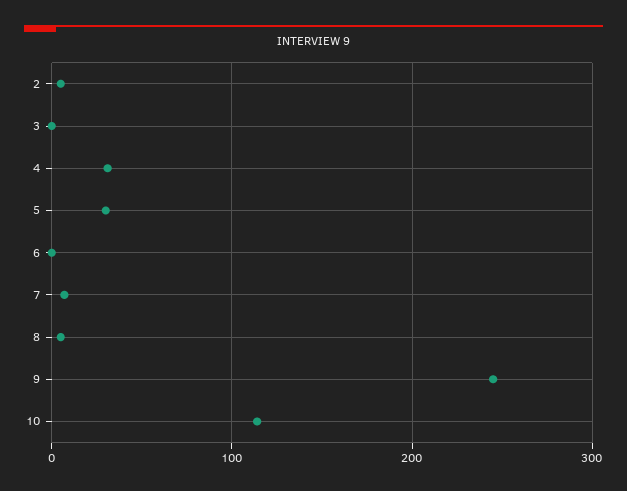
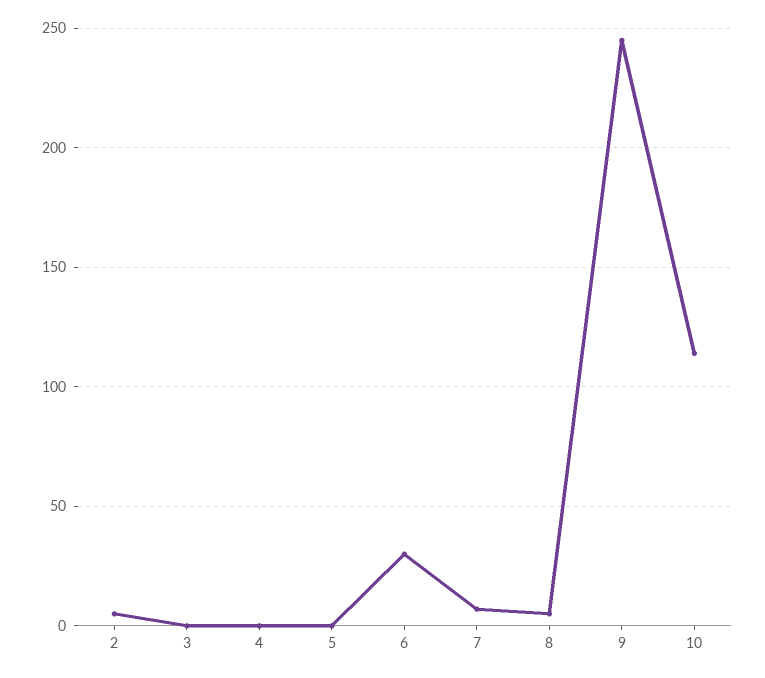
  {
    "2": 5,
    "3": 0,
-   "4": 30,
+   "4": 0,
-   "5": 30,
+   "5": 0,
-   "6": 0,
+   "6": 30,
    "7": 5,
    "8": 5,
    "9": 245,
    "10": 115
  }

